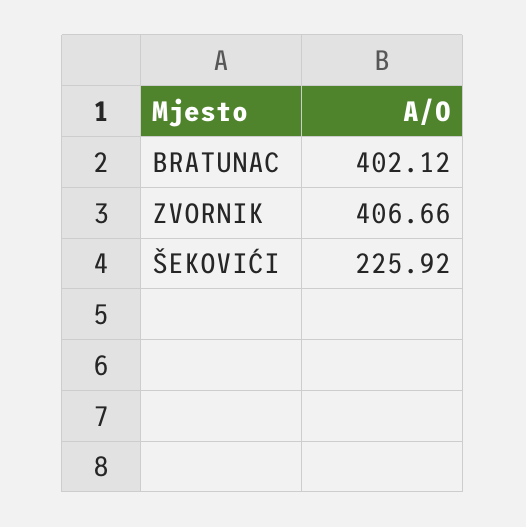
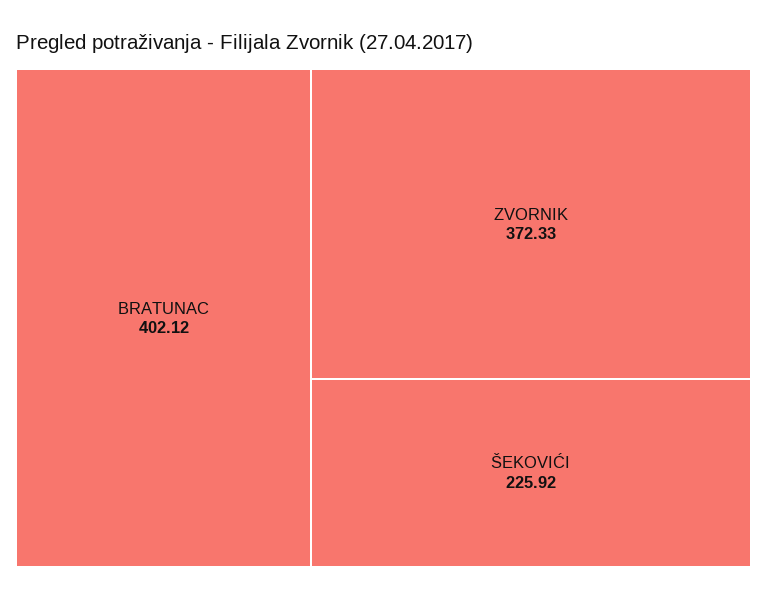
  {
    "BRATUNAC": 402.12,
-   "ZVORNIK": 406.66,
+   "ZVORNIK": 372.33,
    "ŠEKOVIĆI": 225.92
  }

